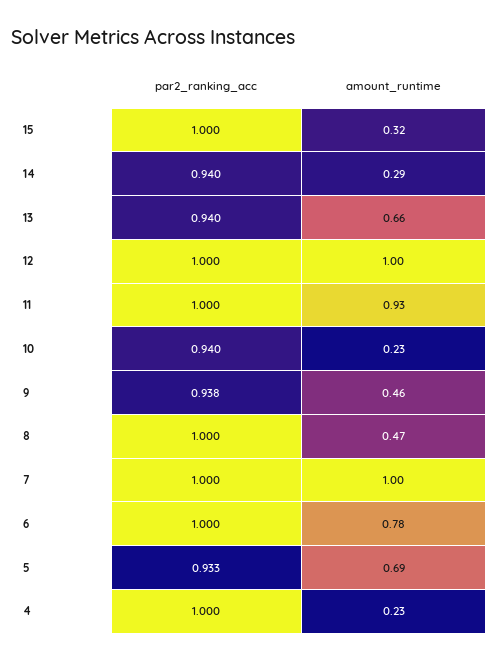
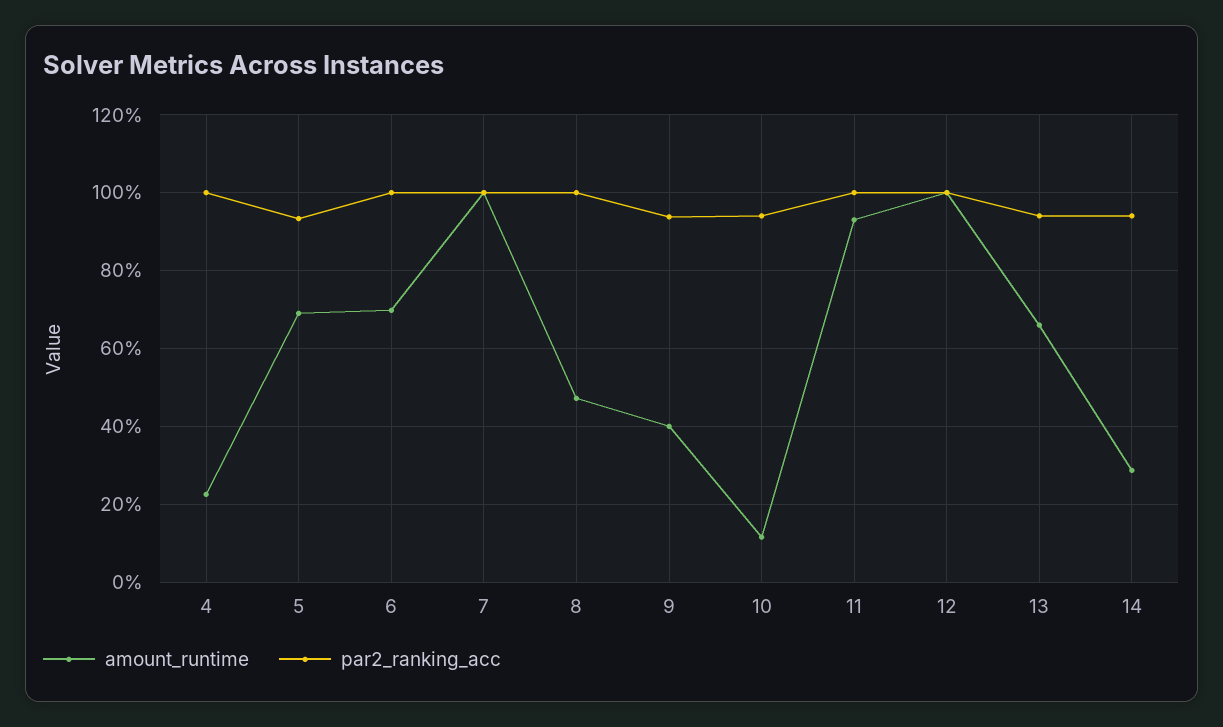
  {
    "par2_ranking_acc": {
-     "15": 1,
      "14": 0.94,
      "13": 0.94,
      "12": 1,
      "11": 1,
      "10": 0.94,
      "9": 0.938,
      "8": 1,
      "7": 1,
      "6": 1,
      "5": 0.933,
      "4": 1
    },
    "amount_runtime": {
-     "15": 0.32,
      "14": 0.29,
      "13": 0.66,
      "12": 1,
      "11": 0.93,
-     "10": 0.23,
+     "10": 0.12,
-     "9": 0.46,
+     "9": 0.4,
      "8": 0.47,
      "7": 1,
-     "6": 0.78,
+     "6": 0.7,
      "5": 0.69,
      "4": 0.23
    }
  }

